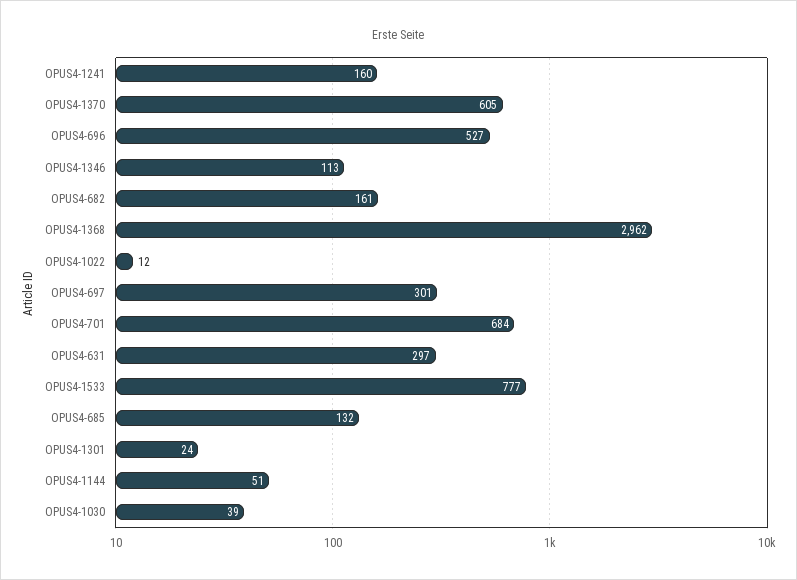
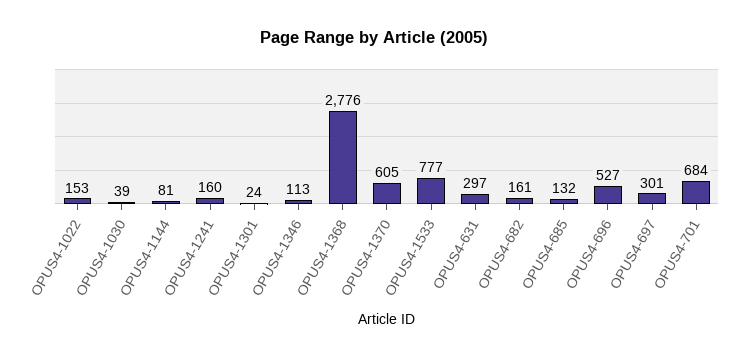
  {
    "OPUS4-1241": 160,
    "OPUS4-1370": 605,
    "OPUS4-696": 527,
    "OPUS4-1346": 113,
    "OPUS4-682": 161,
-   "OPUS4-1368": 2962,
+   "OPUS4-1368": 2776,
-   "OPUS4-1022": 12,
+   "OPUS4-1022": 153,
    "OPUS4-697": 301,
    "OPUS4-701": 684,
    "OPUS4-631": 297,
    "OPUS4-1533": 777,
    "OPUS4-685": 132,
    "OPUS4-1301": 24,
-   "OPUS4-1144": 51,
+   "OPUS4-1144": 81,
    "OPUS4-1030": 39
  }

